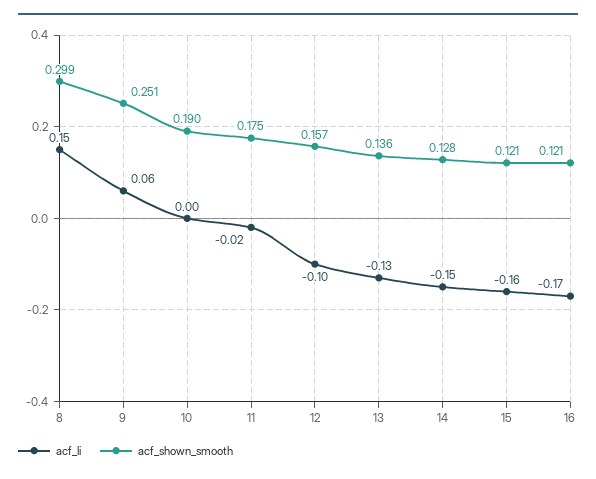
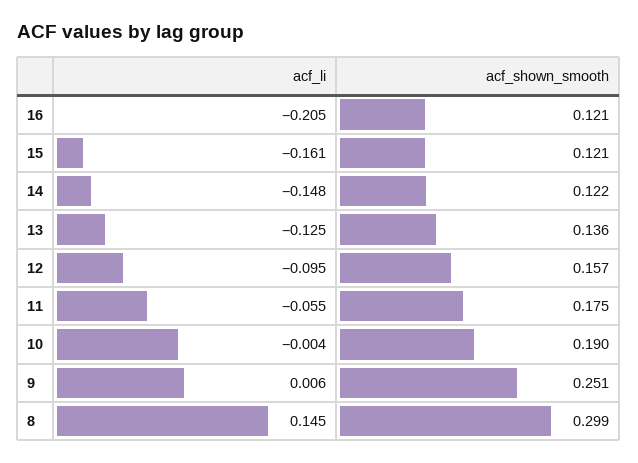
  {
    "acf_li": {
      "8": 0.145,
-     "9": 0.06,
+     "9": 0.006,
      "10": -0.004,
-     "11": -0.02,
+     "11": -0.055,
      "12": -0.095,
      "13": -0.125,
      "14": -0.148,
      "15": -0.161,
-     "16": -0.17
+     "16": -0.205
    },
    "acf_shown_smooth": {
      "8": 0.299,
      "9": 0.251,
      "10": 0.19,
      "11": 0.175,
      "12": 0.157,
      "13": 0.136,
-     "14": 0.128,
+     "14": 0.122,
      "15": 0.121,
      "16": 0.121
    }
  }

